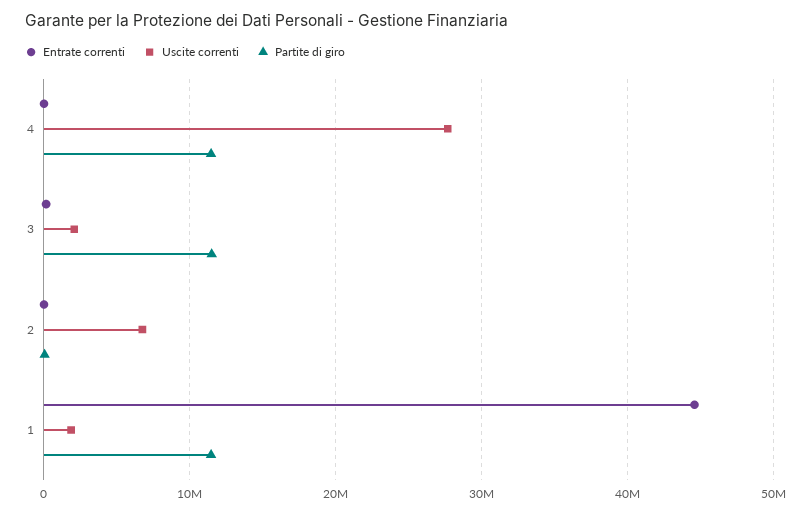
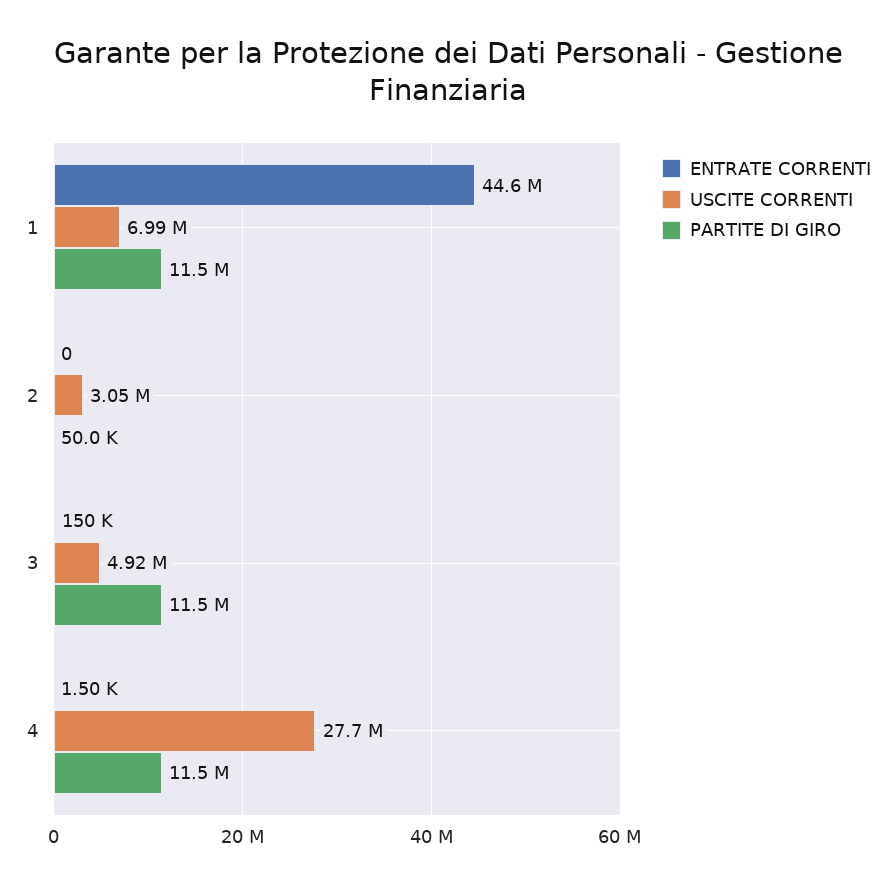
  {
    "Entrate correnti": {
      "4": 1500,
      "3": 150000,
      "2": 0,
      "1": 44600000
    },
    "Uscite correnti": {
      "4": 27700000,
-     "3": 2000000,
+     "3": 4920000,
-     "2": 7000000,
+     "2": 3050000,
-     "1": 2000000
+     "1": 6990000
    },
    "Partite di giro": {
      "4": 11500000,
      "3": 11500000,
      "2": 50000,
      "1": 11500000
    }
  }

